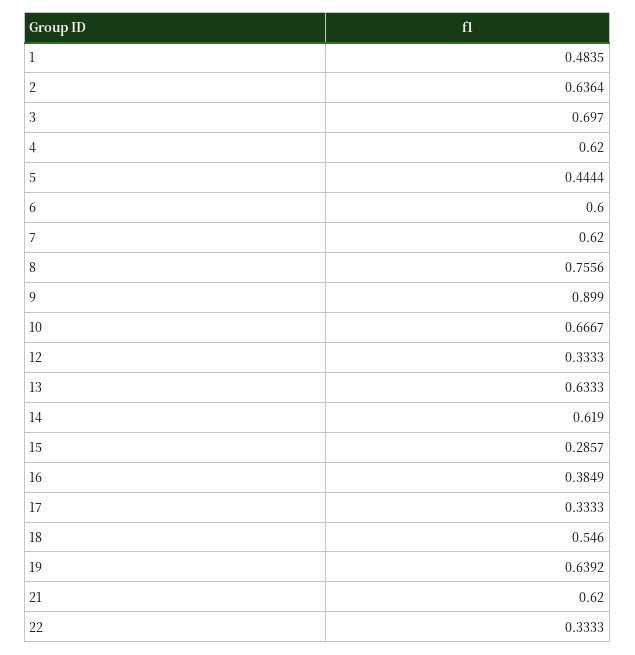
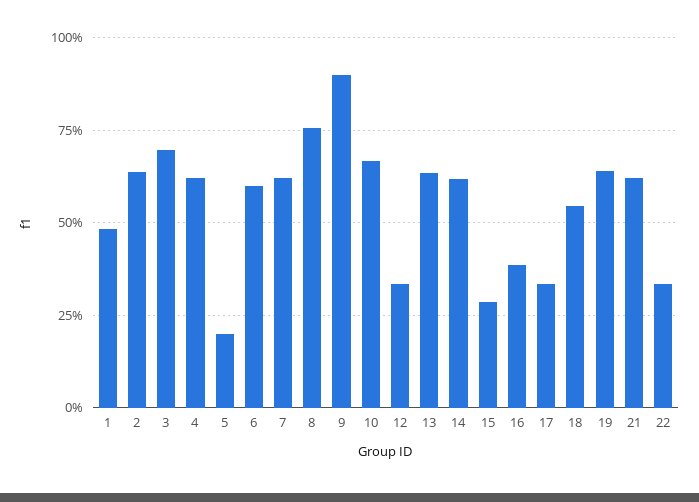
  {
    "1": 0.4835,
    "2": 0.6364,
    "3": 0.697,
    "4": 0.62,
-   "5": 0.4444,
+   "5": 0.2,
    "6": 0.6,
    "7": 0.62,
    "8": 0.7556,
    "9": 0.899,
    "10": 0.6667,
    "12": 0.3333,
    "13": 0.6333,
    "14": 0.619,
    "15": 0.2857,
    "16": 0.3849,
    "17": 0.3333,
    "18": 0.546,
    "19": 0.6392,
    "21": 0.62,
    "22": 0.3333
  }

